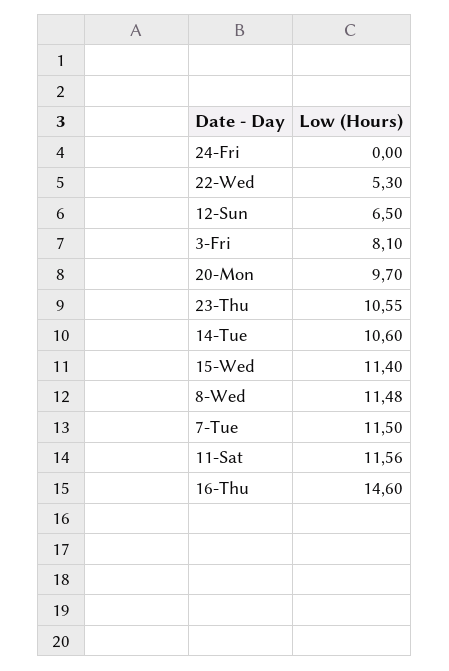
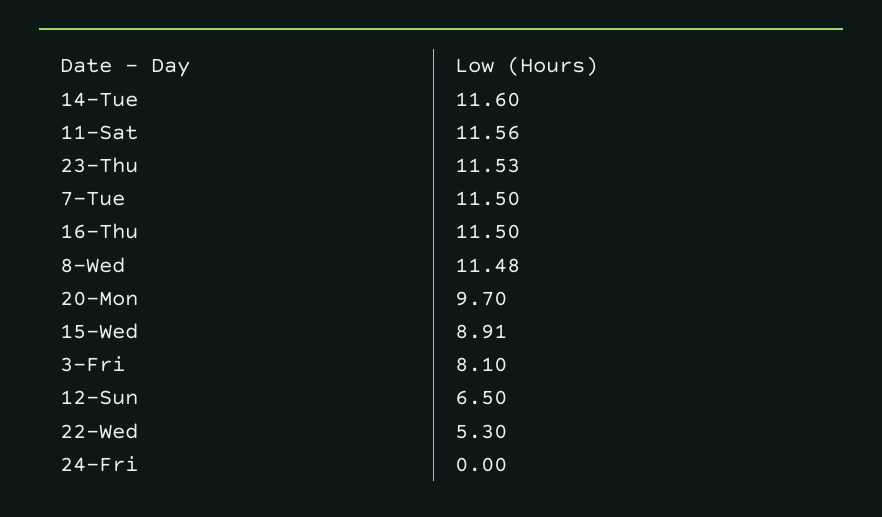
  {
    "24-Fri": 0,
    "22-Wed": 5.3,
    "12-Sun": 6.5,
    "3-Fri": 8.1,
    "20-Mon": 9.7,
-   "23-Thu": 10.55,
+   "23-Thu": 11.53,
-   "14-Tue": 10.6,
+   "14-Tue": 11.6,
-   "15-Wed": 11.4,
+   "15-Wed": 8.91,
    "8-Wed": 11.48,
    "7-Tue": 11.5,
    "11-Sat": 11.56,
-   "16-Thu": 14.6
+   "16-Thu": 11.5
  }

